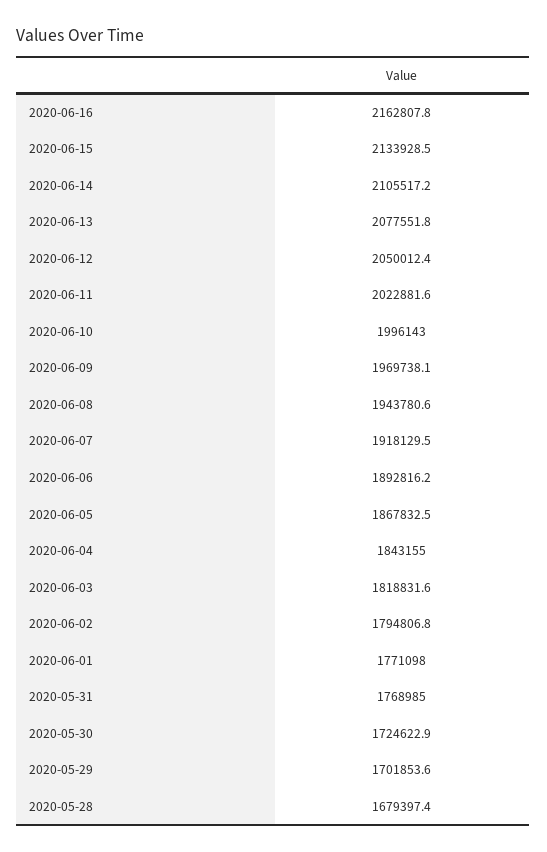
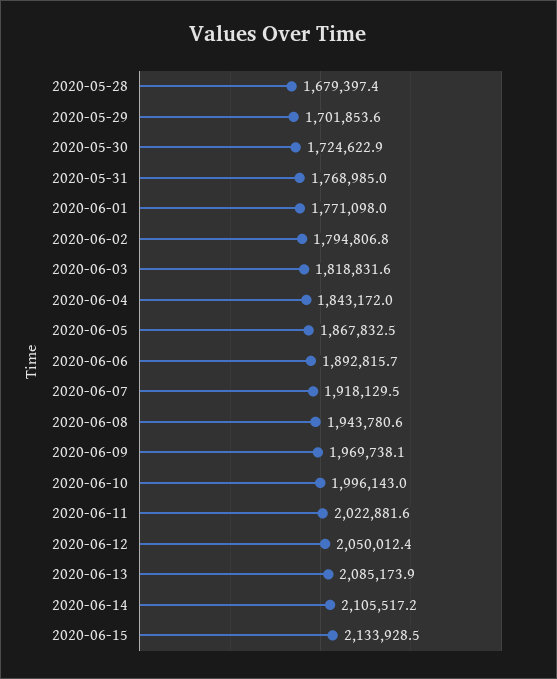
  {
-   "2020-06-16": 2162807.8,
    "2020-06-15": 2133928.5,
    "2020-06-14": 2105517.2,
-   "2020-06-13": 2077551.8,
+   "2020-06-13": 2085173.9,
    "2020-06-12": 2050012.4,
    "2020-06-11": 2022881.6,
    "2020-06-10": 1996143,
    "2020-06-09": 1969738.1,
    "2020-06-08": 1943780.6,
    "2020-06-07": 1918129.5,
-   "2020-06-06": 1892816.2,
+   "2020-06-06": 1892815.7,
    "2020-06-05": 1867832.5,
-   "2020-06-04": 1843155,
+   "2020-06-04": 1843172,
    "2020-06-03": 1818831.6,
    "2020-06-02": 1794806.8,
    "2020-06-01": 1771098,
    "2020-05-31": 1768985,
    "2020-05-30": 1724622.9,
    "2020-05-29": 1701853.6,
    "2020-05-28": 1679397.4
  }

